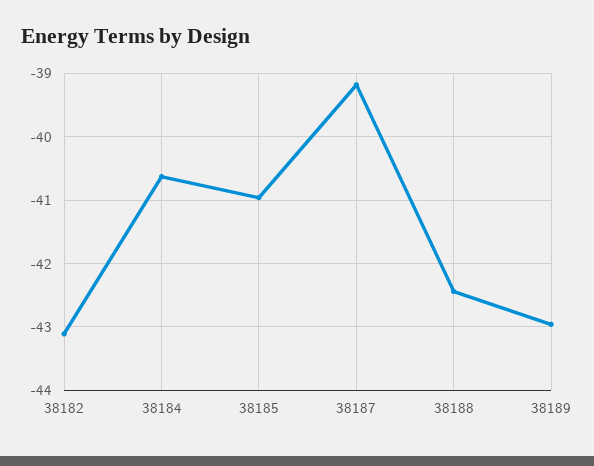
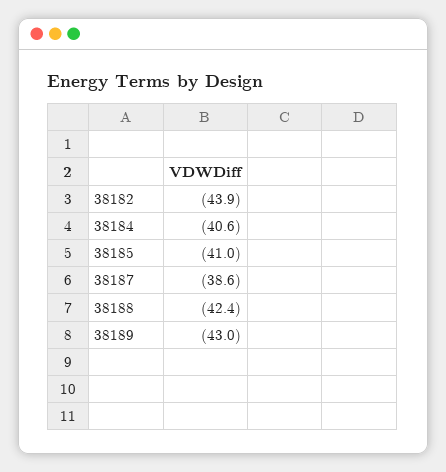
  {
-   "38182": -43.1,
+   "38182": -43.9,
    "38184": -40.6,
    "38185": -41,
-   "38187": -39.2,
+   "38187": -38.6,
    "38188": -42.4,
    "38189": -43
  }

